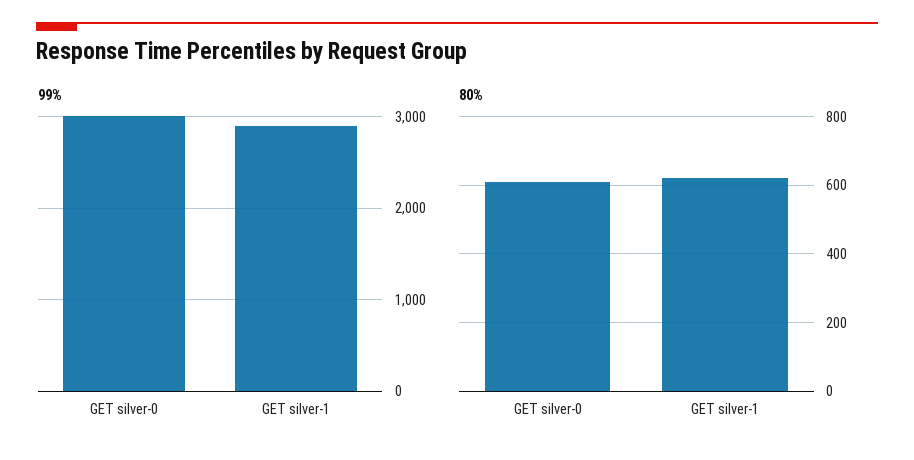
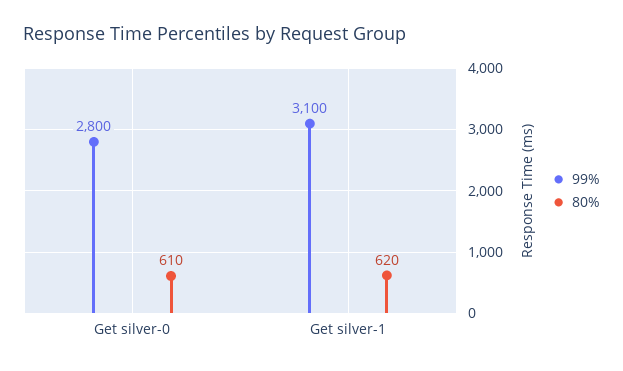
  {
    "99%": {
-     "GET silver-0": 3000,
+     "GET silver-0": 2800,
-     "GET silver-1": 2900
+     "GET silver-1": 3100
    },
    "80%": {
      "GET silver-0": 610,
      "GET silver-1": 620
    }
  }

